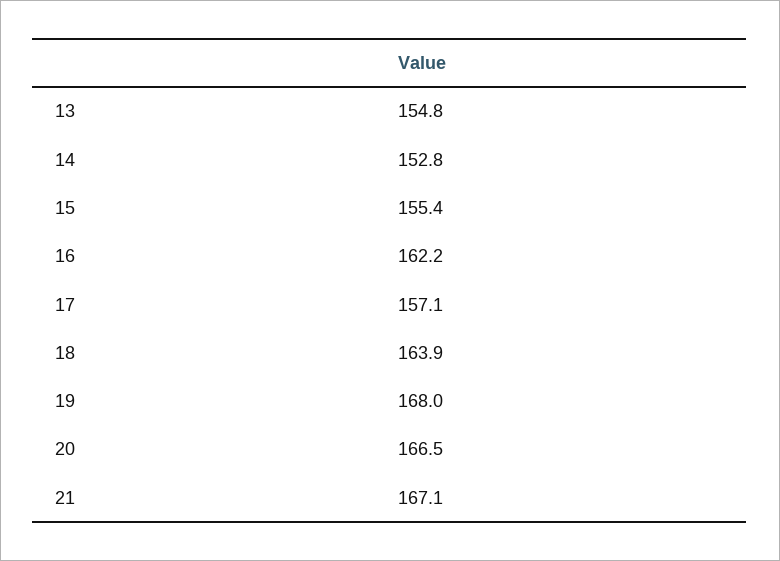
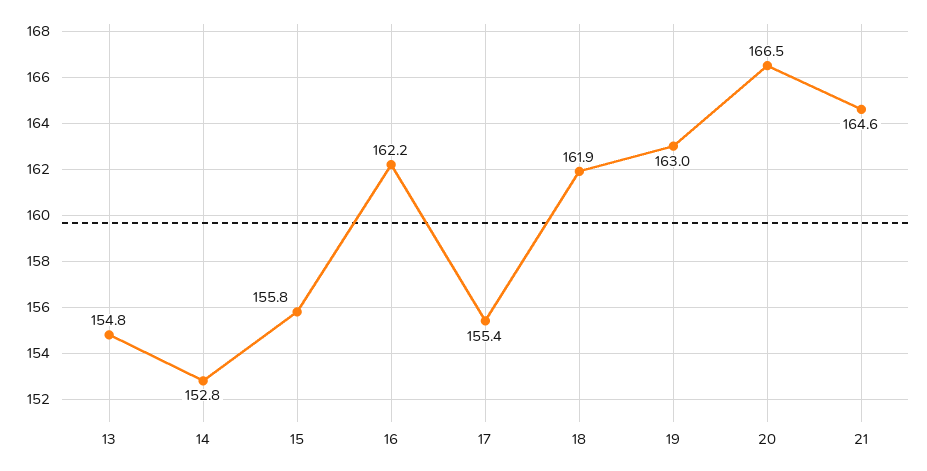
  {
    "13": 154.8,
    "14": 152.8,
-   "15": 155.4,
+   "15": 155.8,
    "16": 162.2,
-   "17": 157.1,
+   "17": 155.4,
-   "18": 163.9,
+   "18": 161.9,
-   "19": 168,
+   "19": 163,
    "20": 166.5,
-   "21": 167.1
+   "21": 164.6
  }

